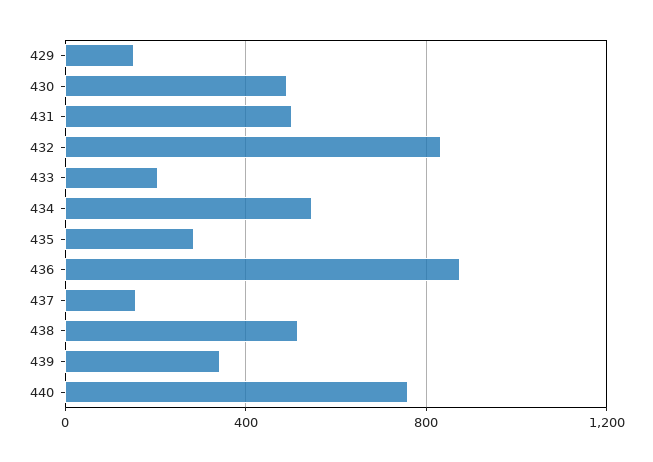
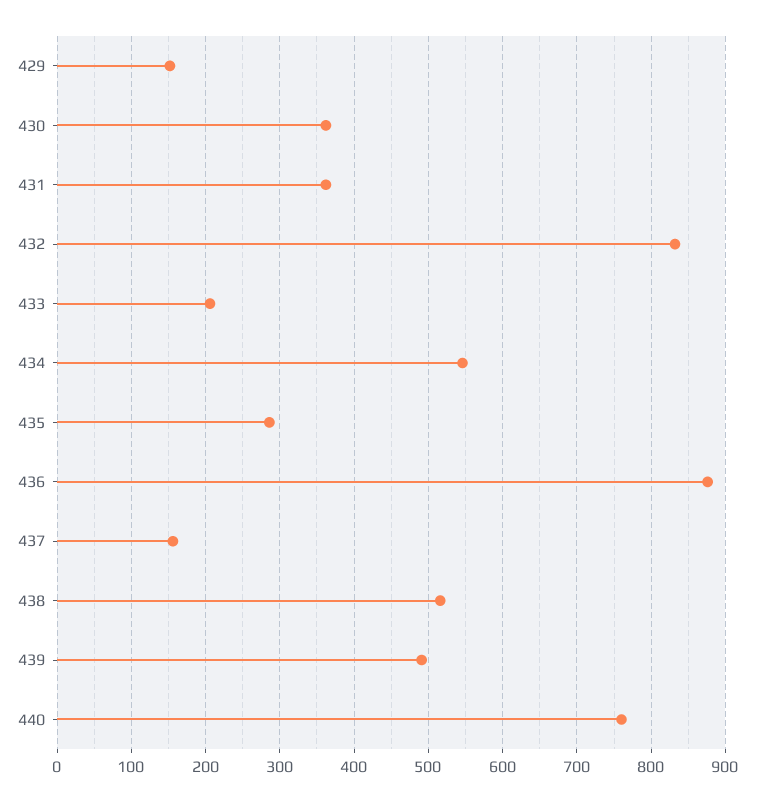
  {
    "429": 150,
-   "430": 500,
+   "430": 360,
-   "431": 500,
+   "431": 360,
    "432": 830,
    "433": 210,
    "434": 550,
    "435": 290,
    "436": 880,
    "437": 160,
    "438": 520,
-   "439": 350,
+   "439": 490,
    "440": 760
  }

